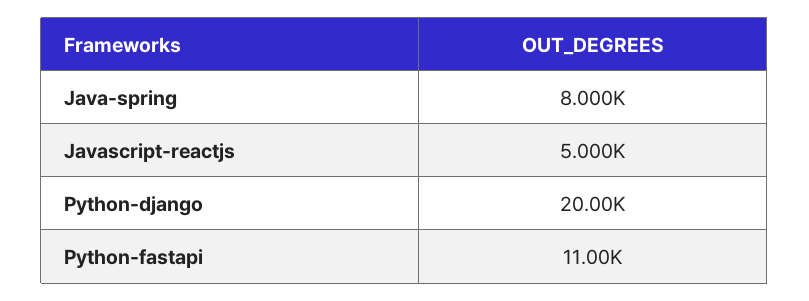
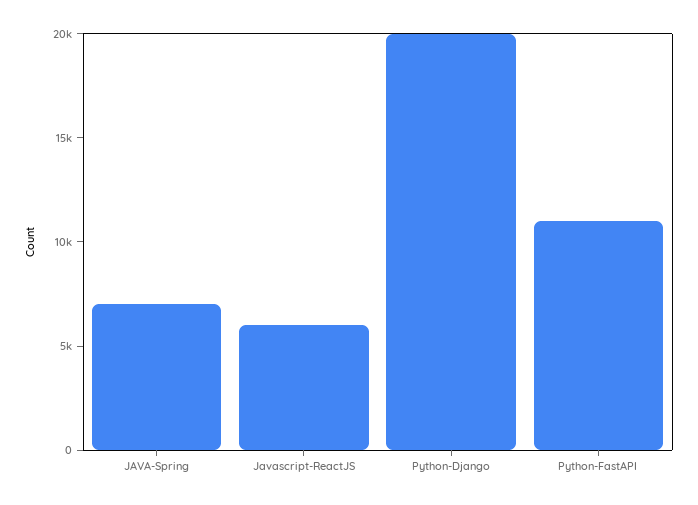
  {
-   "Java-spring": 8000,
+   "Java-spring": 7000,
-   "Javascript-reactjs": 5000,
+   "Javascript-reactjs": 6000,
    "Python-django": 20000,
    "Python-fastapi": 11000
  }

